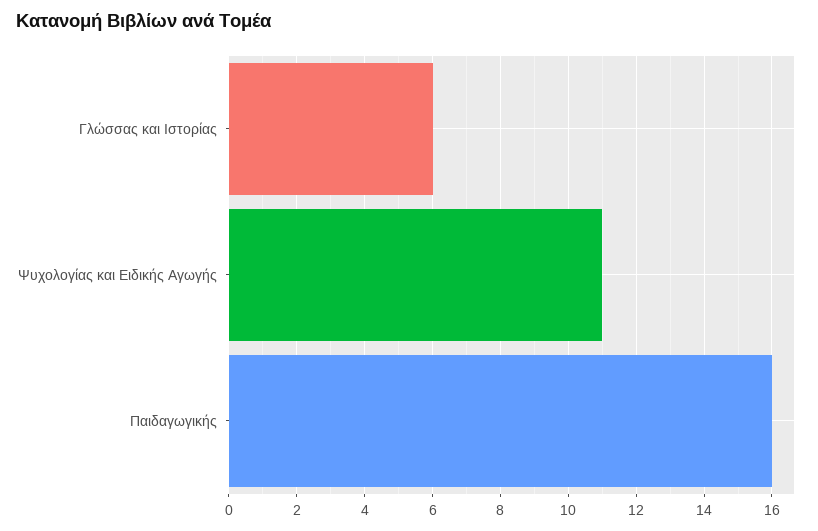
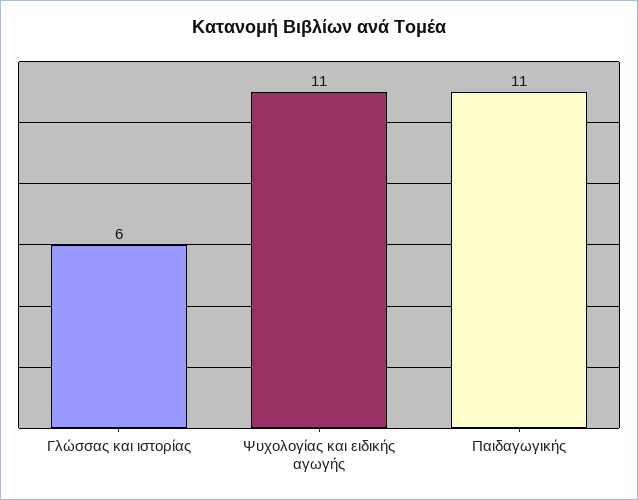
  {
    "Γλώσσας και Ιστορίας": 6,
    "Ψυχολογίας και Ειδικής Αγωγής": 11,
-   "Παιδαγωγικής": 16
+   "Παιδαγωγικής": 11
  }

